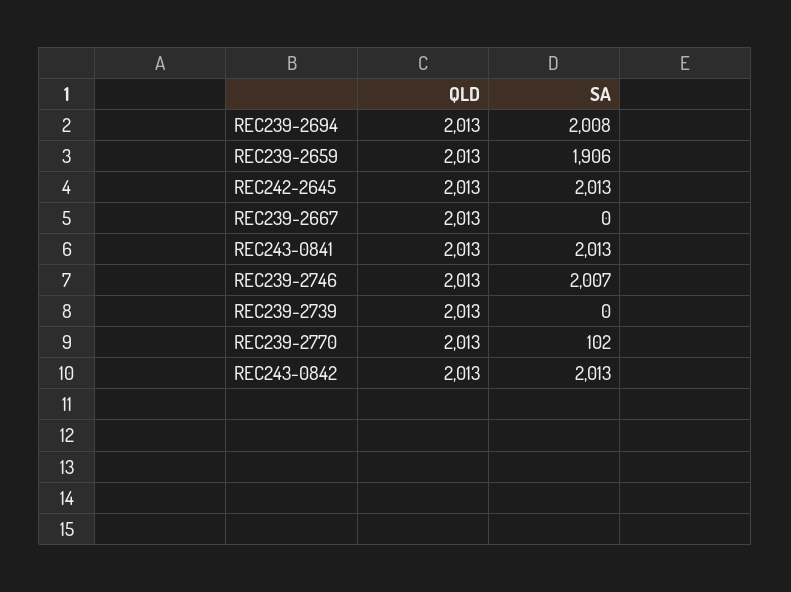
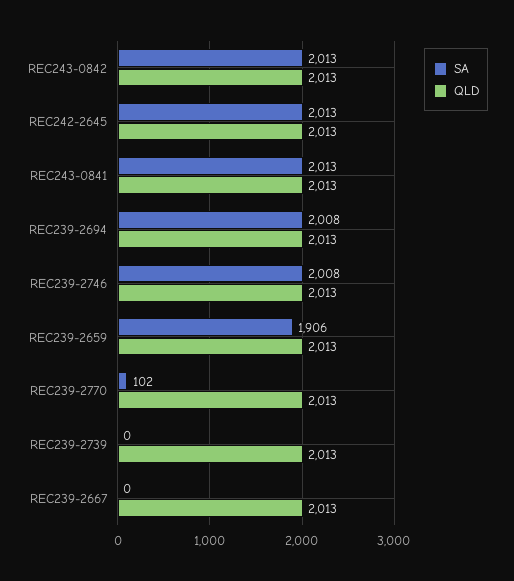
  {
    "QLD": {
      "REC239-2694": 2013,
      "REC239-2659": 2013,
      "REC242-2645": 2013,
      "REC239-2667": 2013,
      "REC243-0841": 2013,
      "REC239-2746": 2013,
      "REC239-2739": 2013,
      "REC239-2770": 2013,
      "REC243-0842": 2013
    },
    "SA": {
      "REC239-2694": 2008,
      "REC239-2659": 1906,
      "REC242-2645": 2013,
      "REC239-2667": 0,
      "REC243-0841": 2013,
-     "REC239-2746": 2007,
+     "REC239-2746": 2008,
      "REC239-2739": 0,
      "REC239-2770": 102,
      "REC243-0842": 2013
    }
  }

